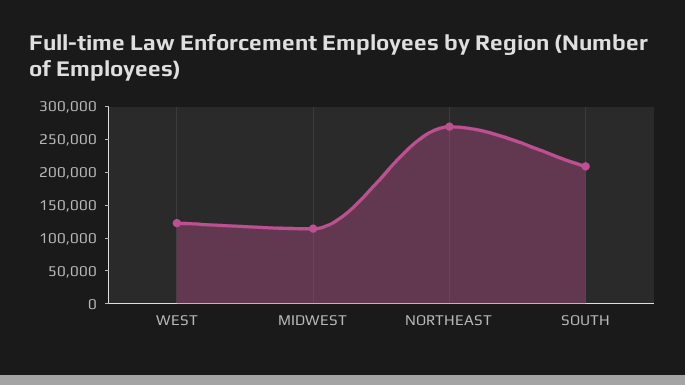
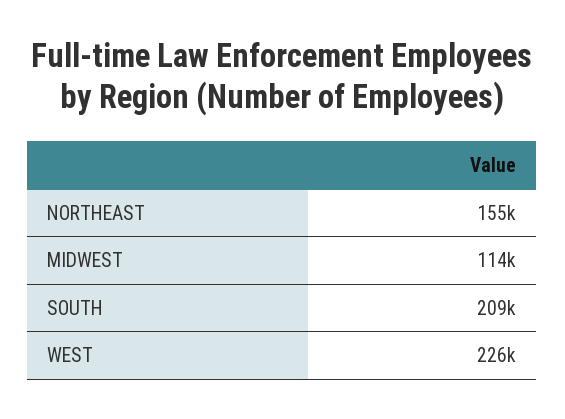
  {
-   "WEST": 125000,
+   "WEST": 226000,
    "MIDWEST": 114000,
-   "NORTHEAST": 275000,
+   "NORTHEAST": 155000,
    "SOUTH": 209000
  }

